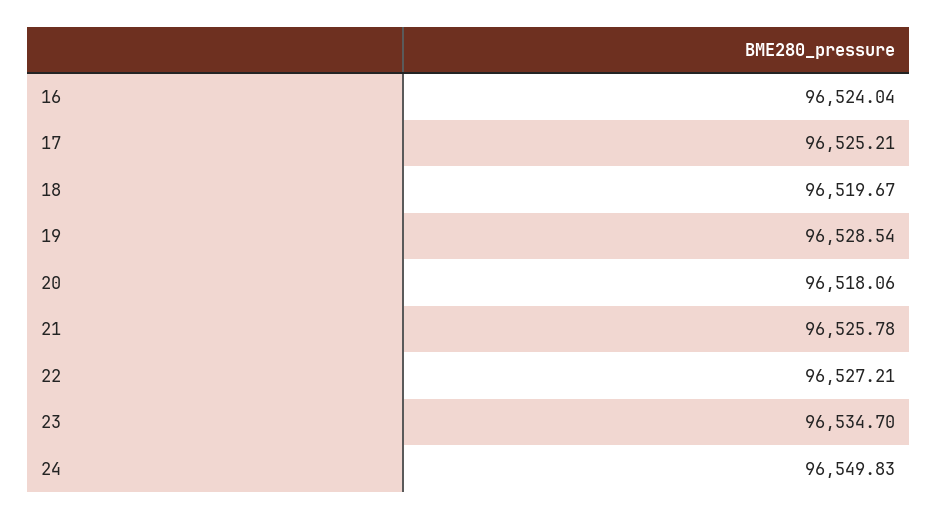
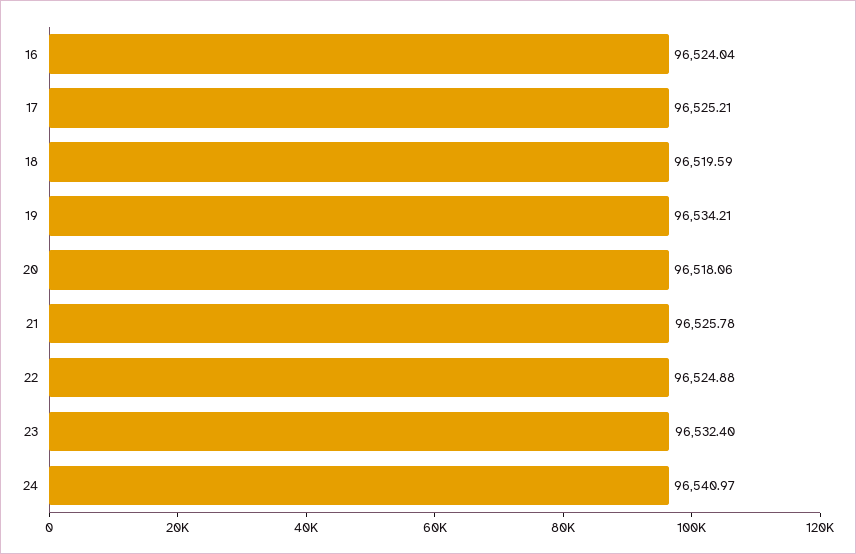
  {
    "16": 96524.04,
    "17": 96525.21,
-   "18": 96519.67,
+   "18": 96519.59,
-   "19": 96528.54,
+   "19": 96534.21,
    "20": 96518.06,
    "21": 96525.78,
-   "22": 96527.21,
+   "22": 96524.88,
-   "23": 96534.7,
+   "23": 96532.4,
-   "24": 96549.83
+   "24": 96540.97
  }

